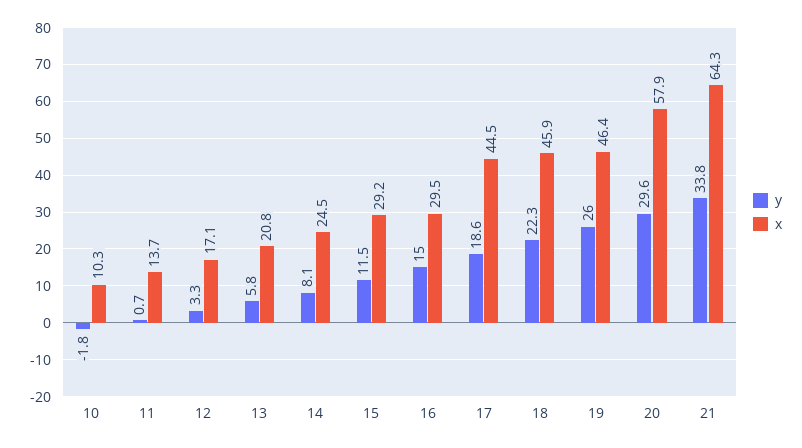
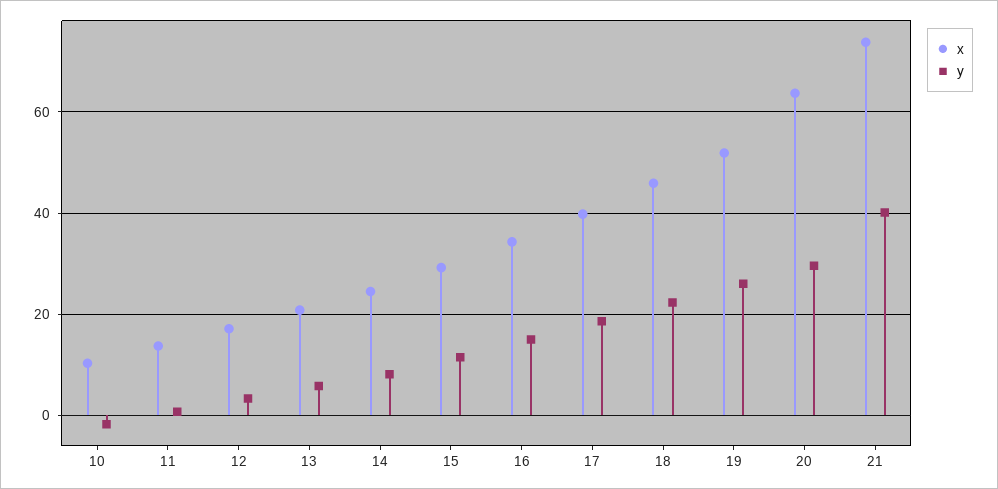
  {
    "y": {
      "10": -1.8,
      "11": 0.7,
      "12": 3.3,
      "13": 5.8,
      "14": 8.1,
      "15": 11.5,
      "16": 15,
      "17": 18.6,
      "18": 22.3,
      "19": 26,
      "20": 29.6,
-     "21": 33.8
+     "21": 40
    },
    "x": {
      "10": 10.3,
      "11": 13.7,
      "12": 17.1,
      "13": 20.8,
      "14": 24.5,
      "15": 29.2,
-     "16": 29.5,
+     "16": 34,
-     "17": 44.5,
+     "17": 40,
      "18": 45.9,
-     "19": 46.4,
+     "19": 52,
-     "20": 57.9,
+     "20": 64,
-     "21": 64.3
+     "21": 74
    }
  }

